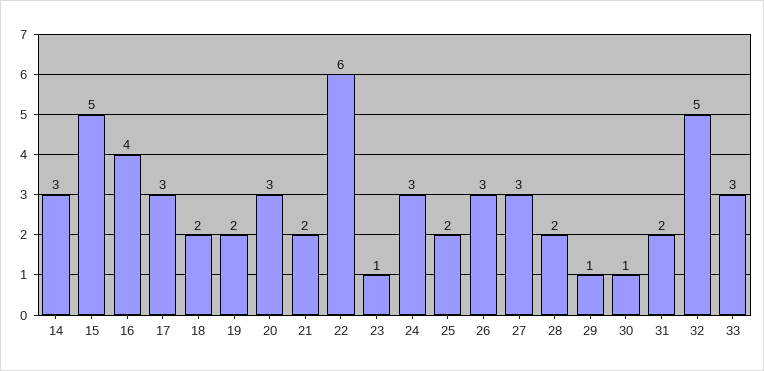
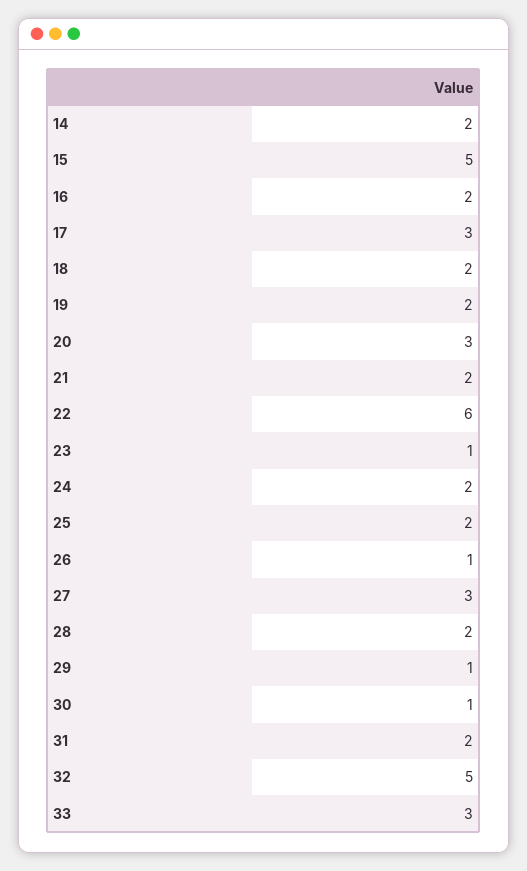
  {
-   "14": 3,
+   "14": 2,
    "15": 5,
-   "16": 4,
+   "16": 2,
    "17": 3,
    "18": 2,
    "19": 2,
    "20": 3,
    "21": 2,
    "22": 6,
    "23": 1,
-   "24": 3,
+   "24": 2,
    "25": 2,
-   "26": 3,
+   "26": 1,
    "27": 3,
    "28": 2,
    "29": 1,
    "30": 1,
    "31": 2,
    "32": 5,
    "33": 3
  }

